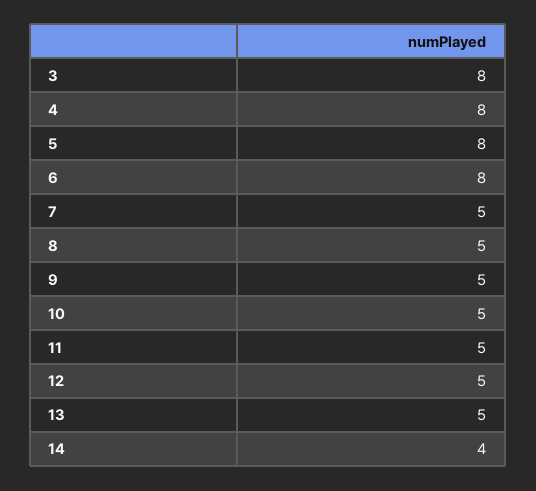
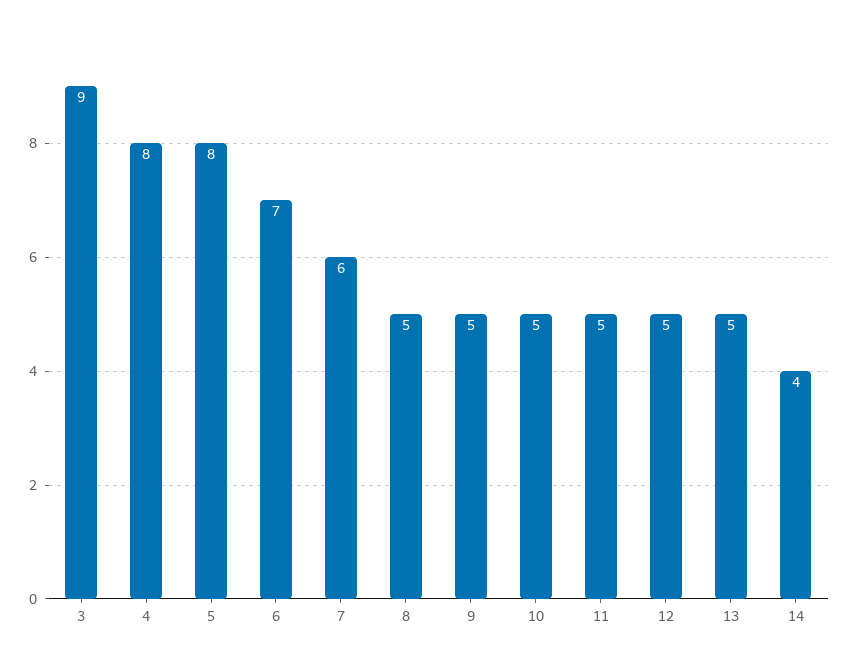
  {
-   "3": 8,
+   "3": 9,
    "4": 8,
    "5": 8,
-   "6": 8,
+   "6": 7,
-   "7": 5,
+   "7": 6,
    "8": 5,
    "9": 5,
    "10": 5,
    "11": 5,
    "12": 5,
    "13": 5,
    "14": 4
  }

